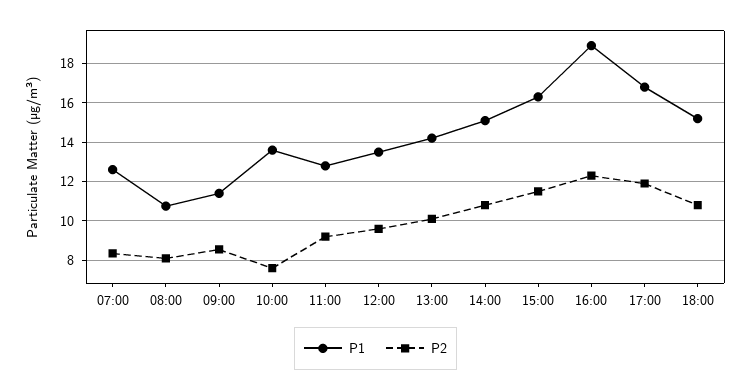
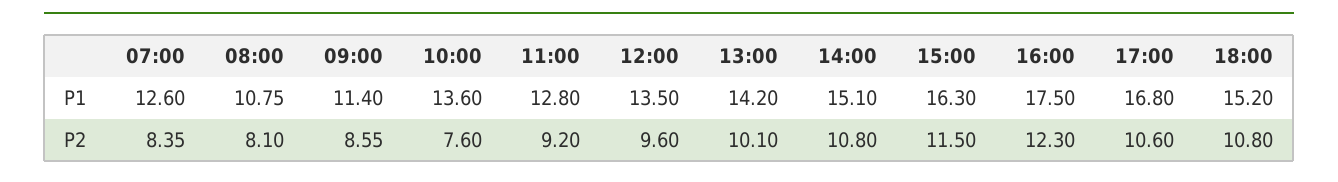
  {
    "P1": {
      "07:00": 12.6,
      "08:00": 10.75,
      "09:00": 11.4,
      "10:00": 13.6,
      "11:00": 12.8,
      "12:00": 13.5,
      "13:00": 14.2,
      "14:00": 15.1,
      "15:00": 16.3,
-     "16:00": 19,
+     "16:00": 17.5,
      "17:00": 16.8,
      "18:00": 15.2
    },
    "P2": {
      "07:00": 8.35,
      "08:00": 8.1,
      "09:00": 8.55,
      "10:00": 7.6,
      "11:00": 9.2,
      "12:00": 9.6,
      "13:00": 10.1,
      "14:00": 10.8,
      "15:00": 11.5,
      "16:00": 12.3,
-     "17:00": 12,
+     "17:00": 10.6,
      "18:00": 10.8
    }
  }

